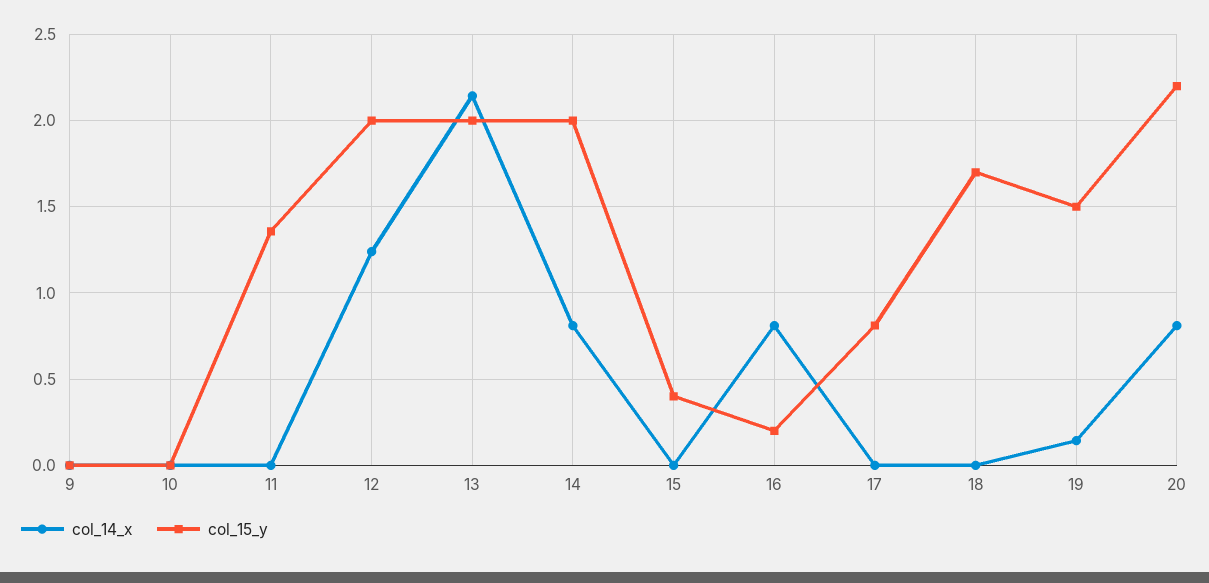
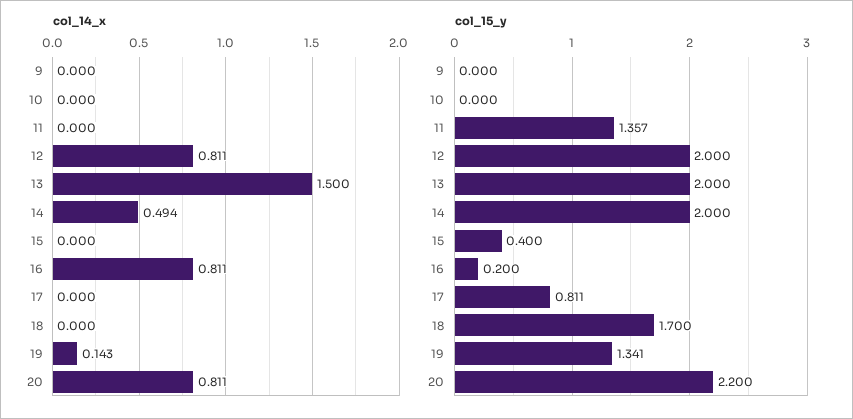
  {
    "col_14_x": {
      "9": 0,
      "10": 0,
      "11": 0,
-     "12": 1.25,
+     "12": 0.811,
-     "13": 2.15,
+     "13": 1.5,
-     "14": 0.8,
+     "14": 0.494,
      "15": 0,
      "16": 0.811,
      "17": 0,
      "18": 0,
      "19": 0.143,
      "20": 0.811
    },
    "col_15_y": {
      "9": 0,
      "10": 0,
      "11": 1.357,
      "12": 2,
      "13": 2,
      "14": 2,
      "15": 0.4,
      "16": 0.2,
      "17": 0.811,
      "18": 1.7,
-     "19": 1.5,
+     "19": 1.341,
      "20": 2.2
    }
  }

